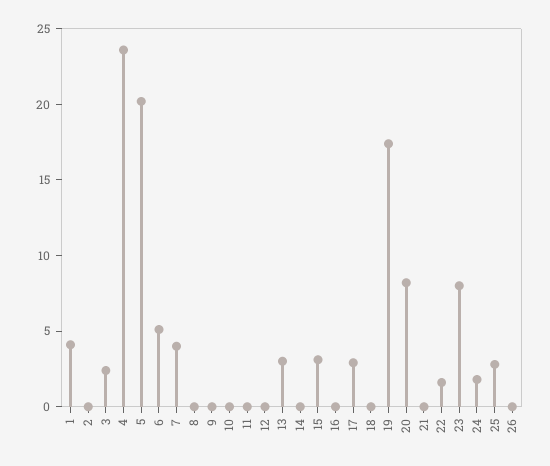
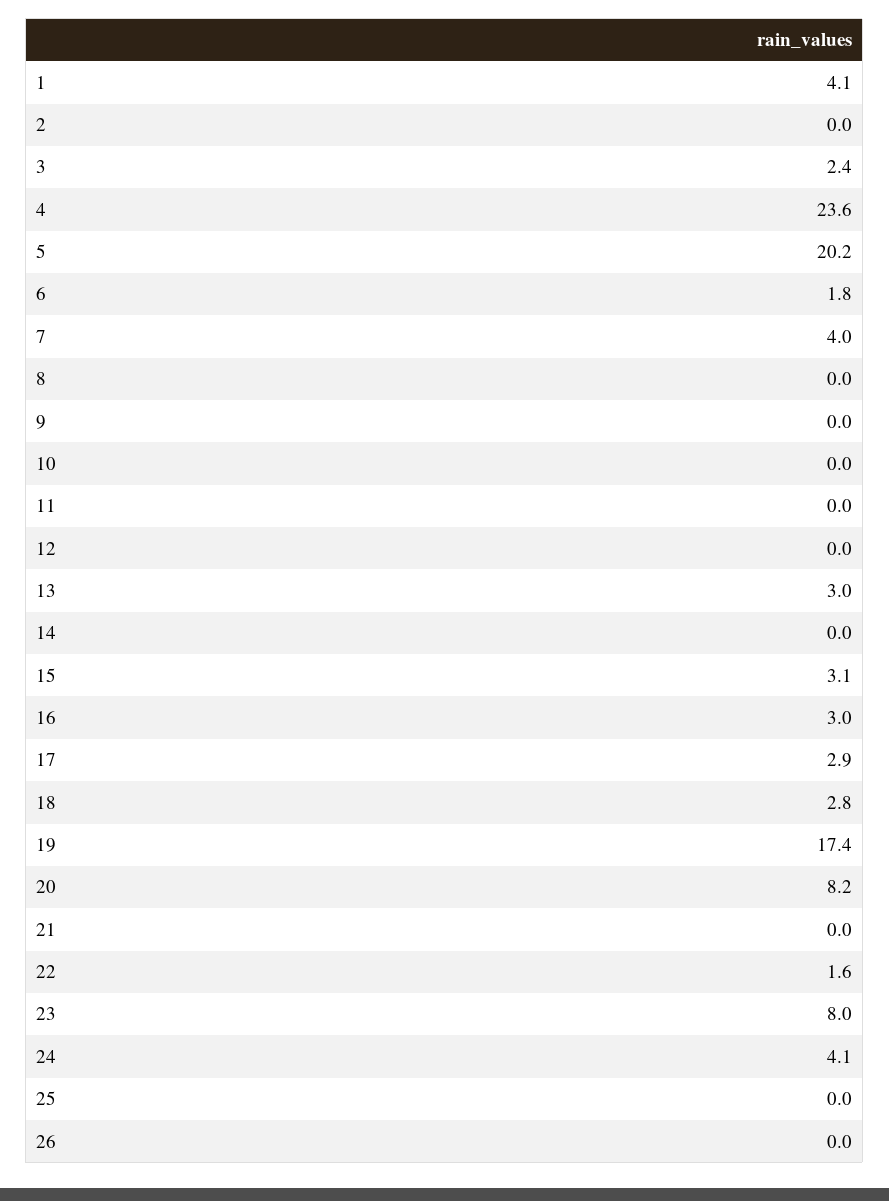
  {
    "1": 4.1,
    "2": 0,
    "3": 2.4,
    "4": 23.6,
    "5": 20.2,
-   "6": 5,
+   "6": 1.8,
    "7": 4,
    "8": 0,
    "9": 0,
    "10": 0,
    "11": 0,
    "12": 0,
    "13": 3,
    "14": 0,
    "15": 3.1,
-   "16": 0,
+   "16": 3,
    "17": 2.9,
-   "18": 0,
+   "18": 2.8,
    "19": 17.4,
    "20": 8.2,
    "21": 0,
    "22": 1.6,
    "23": 8,
-   "24": 2,
+   "24": 4.1,
-   "25": 3,
+   "25": 0,
    "26": 0
  }

